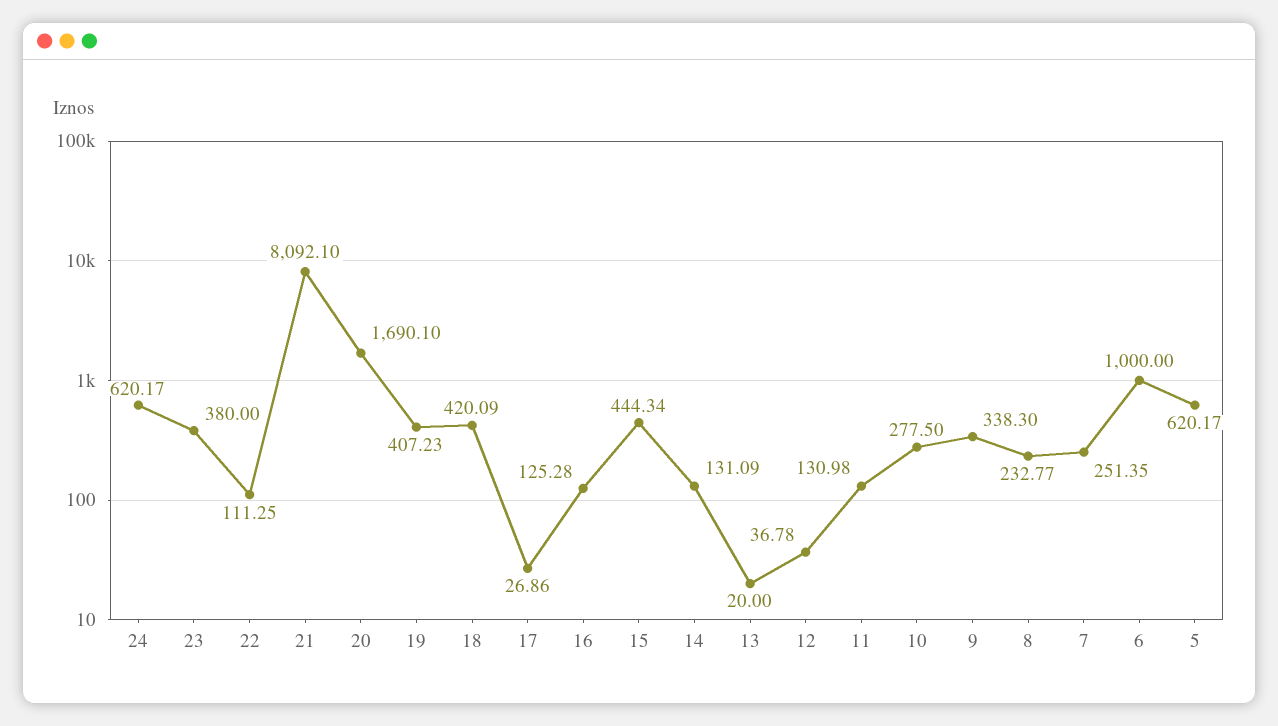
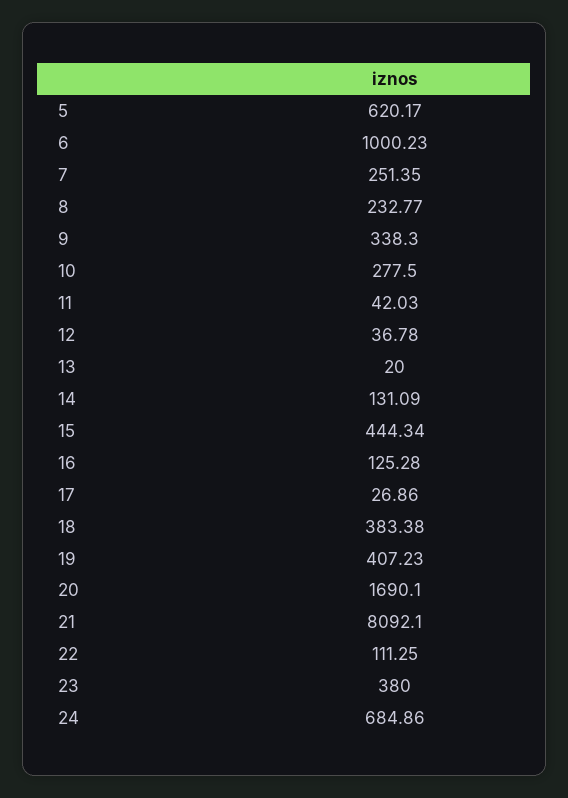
  {
-   "24": 620.17,
+   "24": 684.86,
    "23": 380,
    "22": 111.25,
    "21": 8092.1,
    "20": 1690.1,
    "19": 407.23,
-   "18": 420.09,
+   "18": 383.38,
    "17": 26.86,
    "16": 125.28,
    "15": 444.34,
    "14": 131.09,
    "13": 20,
    "12": 36.78,
-   "11": 130.98,
+   "11": 42.03,
    "10": 277.5,
    "9": 338.3,
    "8": 232.77,
    "7": 251.35,
-   "6": 1000,
+   "6": 1000.23,
    "5": 620.17
  }

